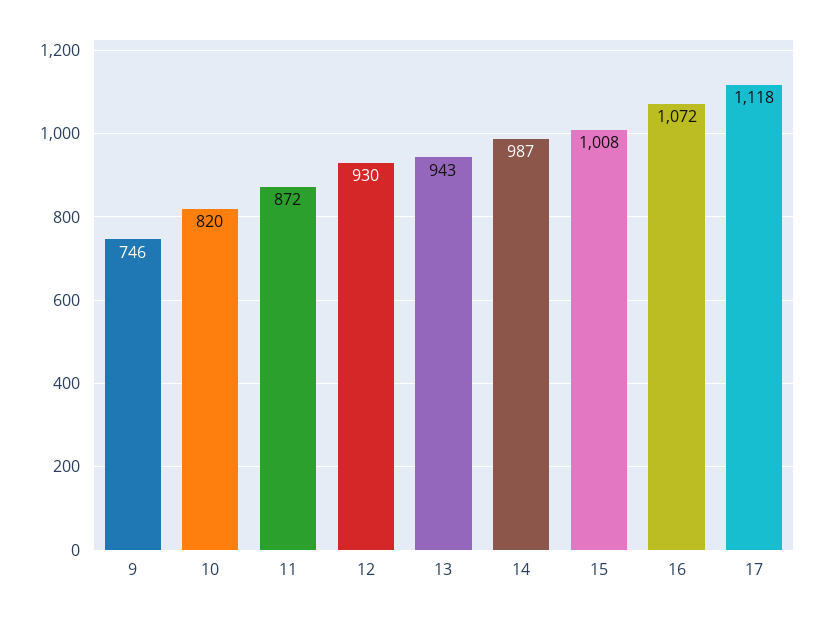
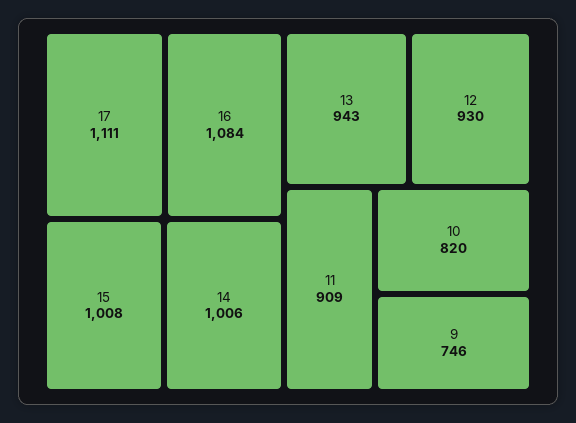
  {
    "9": 746,
    "10": 820,
-   "11": 872,
+   "11": 909,
    "12": 930,
    "13": 943,
-   "14": 987,
+   "14": 1006,
    "15": 1008,
-   "16": 1072,
+   "16": 1084,
-   "17": 1118
+   "17": 1111
  }

